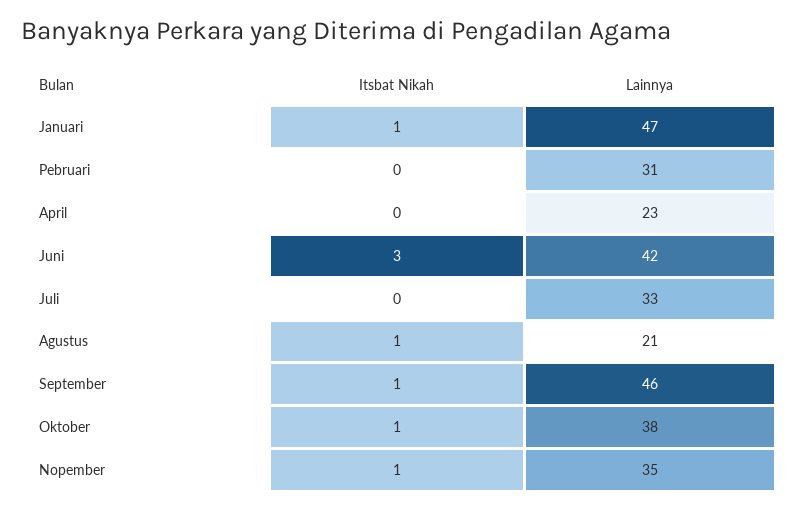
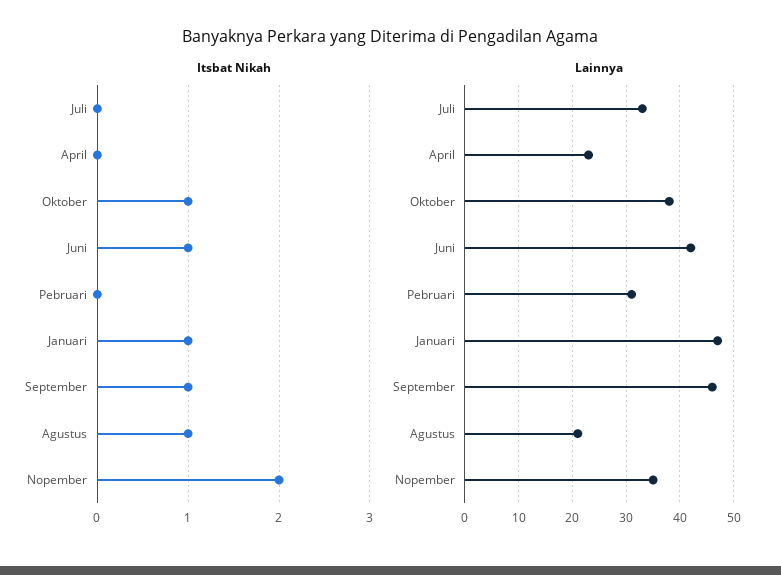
  {
    "Itsbat Nikah": {
      "Januari": 1,
      "Pebruari": 0,
      "April": 0,
-     "Juni": 3,
+     "Juni": 1,
      "Juli": 0,
      "Agustus": 1,
      "September": 1,
      "Oktober": 1,
-     "Nopember": 1
+     "Nopember": 2
    },
    "Lainnya": {
      "Januari": 47,
      "Pebruari": 31,
      "April": 23,
      "Juni": 42,
      "Juli": 33,
      "Agustus": 21,
      "September": 46,
      "Oktober": 38,
      "Nopember": 35
    }
  }

